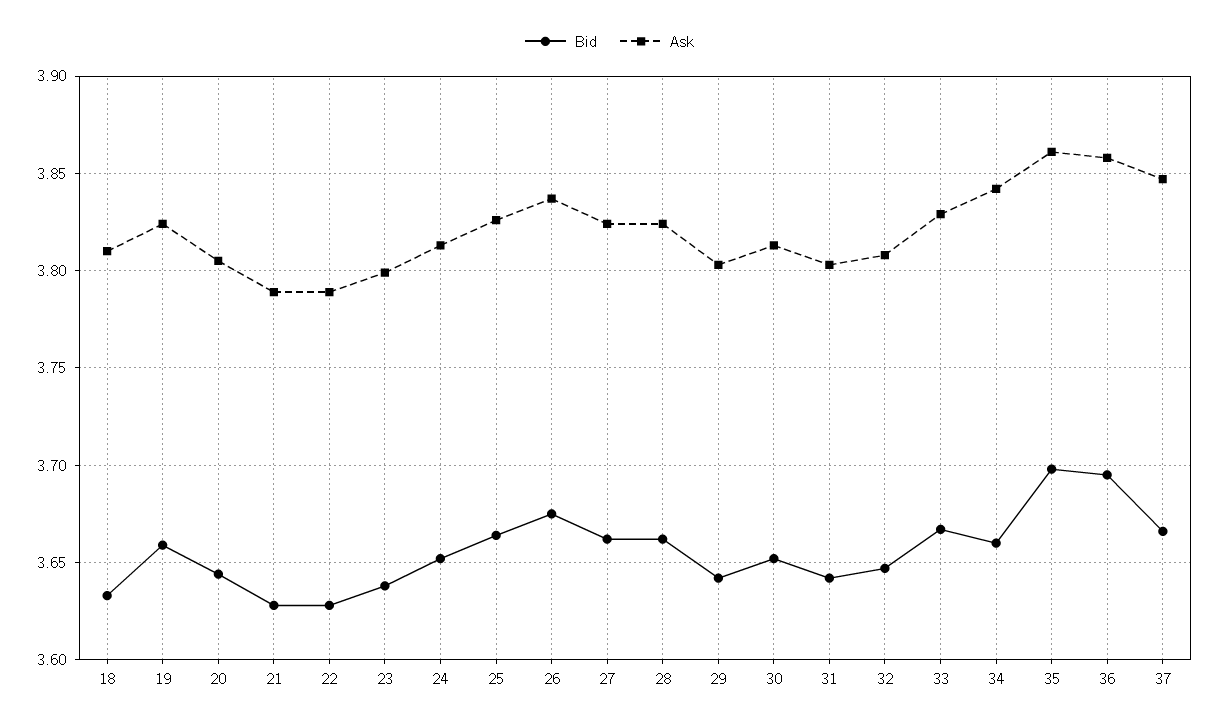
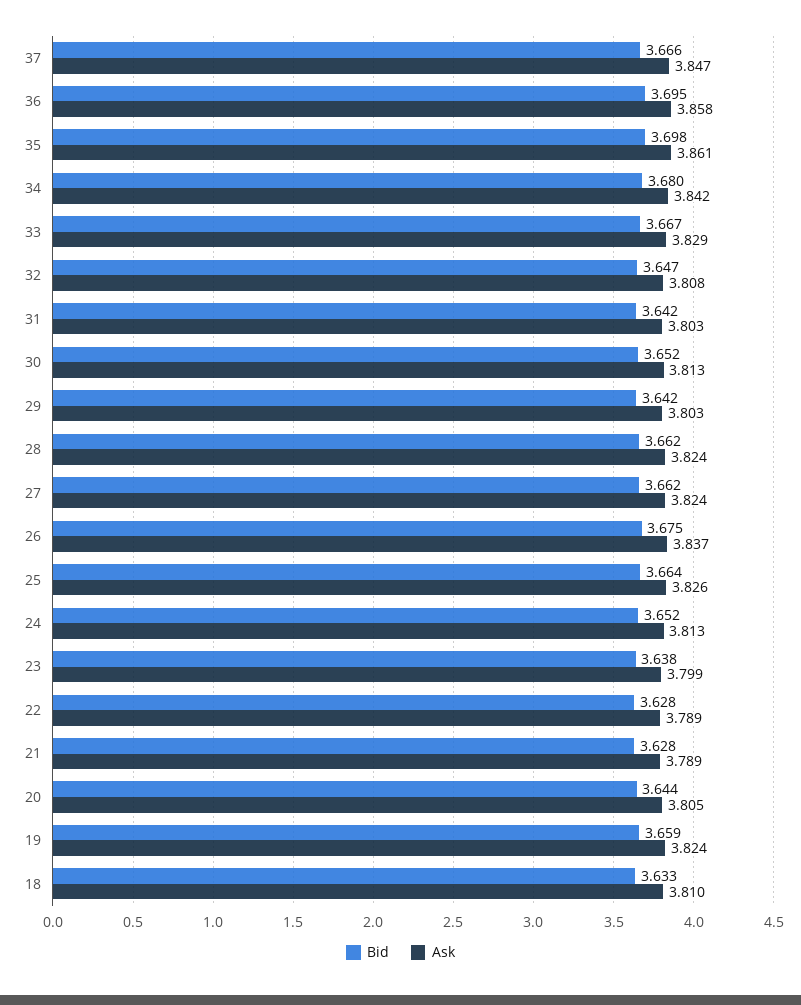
  {
    "Bid": {
      "18": 3.633,
      "19": 3.659,
      "20": 3.644,
      "21": 3.628,
      "22": 3.628,
      "23": 3.638,
      "24": 3.652,
      "25": 3.664,
      "26": 3.675,
      "27": 3.662,
      "28": 3.662,
      "29": 3.642,
      "30": 3.652,
      "31": 3.642,
      "32": 3.647,
      "33": 3.667,
-     "34": 3.66,
+     "34": 3.68,
      "35": 3.698,
      "36": 3.695,
      "37": 3.666
    },
    "Ask": {
      "18": 3.81,
      "19": 3.824,
      "20": 3.805,
      "21": 3.789,
      "22": 3.789,
      "23": 3.799,
      "24": 3.813,
      "25": 3.826,
      "26": 3.837,
      "27": 3.824,
      "28": 3.824,
      "29": 3.803,
      "30": 3.813,
      "31": 3.803,
      "32": 3.808,
      "33": 3.829,
      "34": 3.842,
      "35": 3.861,
      "36": 3.858,
      "37": 3.847
    }
  }

